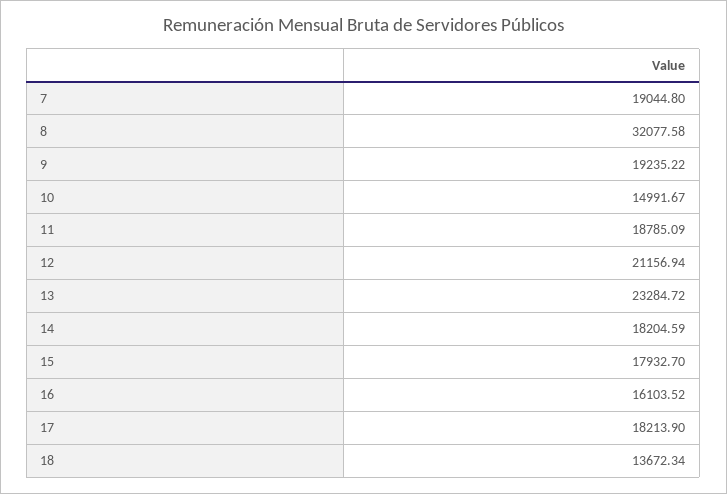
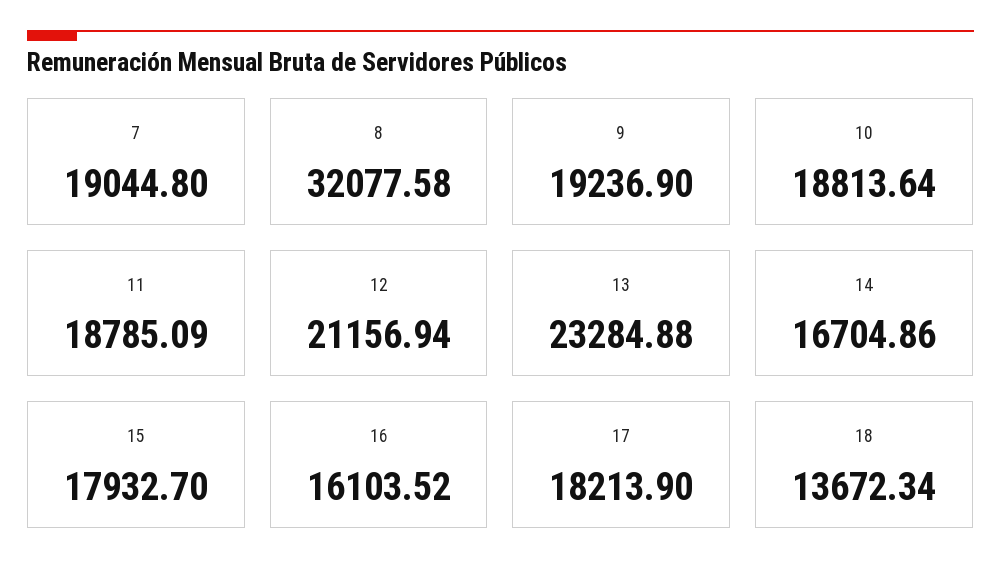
  {
    "7": 19044.8,
    "8": 32077.58,
-   "9": 19235.22,
+   "9": 19236.9,
-   "10": 14991.67,
+   "10": 18813.64,
    "11": 18785.09,
    "12": 21156.94,
-   "13": 23284.72,
+   "13": 23284.88,
-   "14": 18204.59,
+   "14": 16704.86,
    "15": 17932.7,
    "16": 16103.52,
    "17": 18213.9,
    "18": 13672.34
  }

